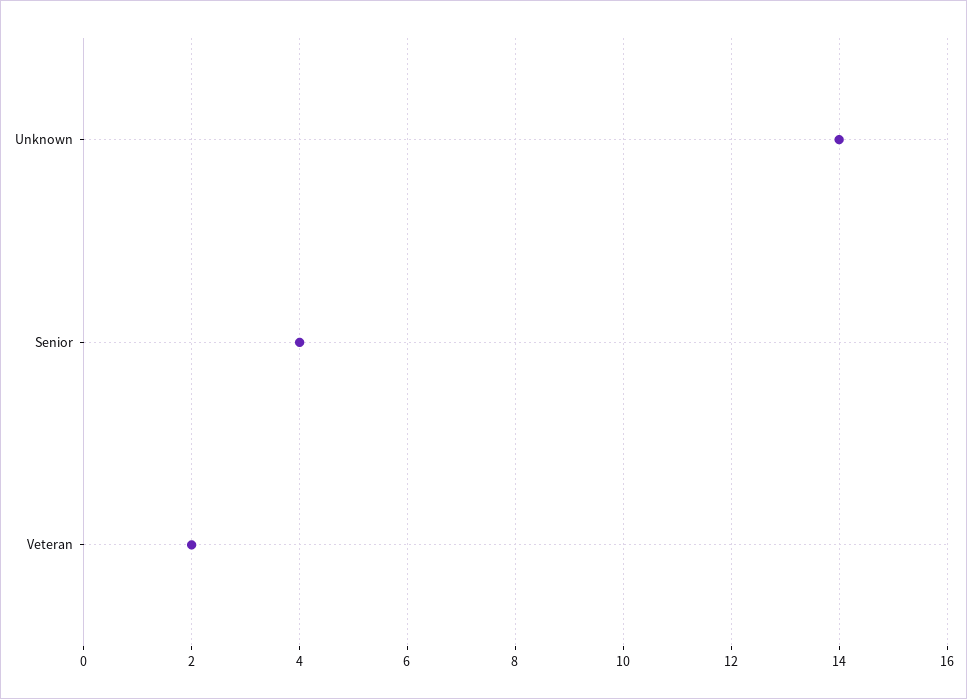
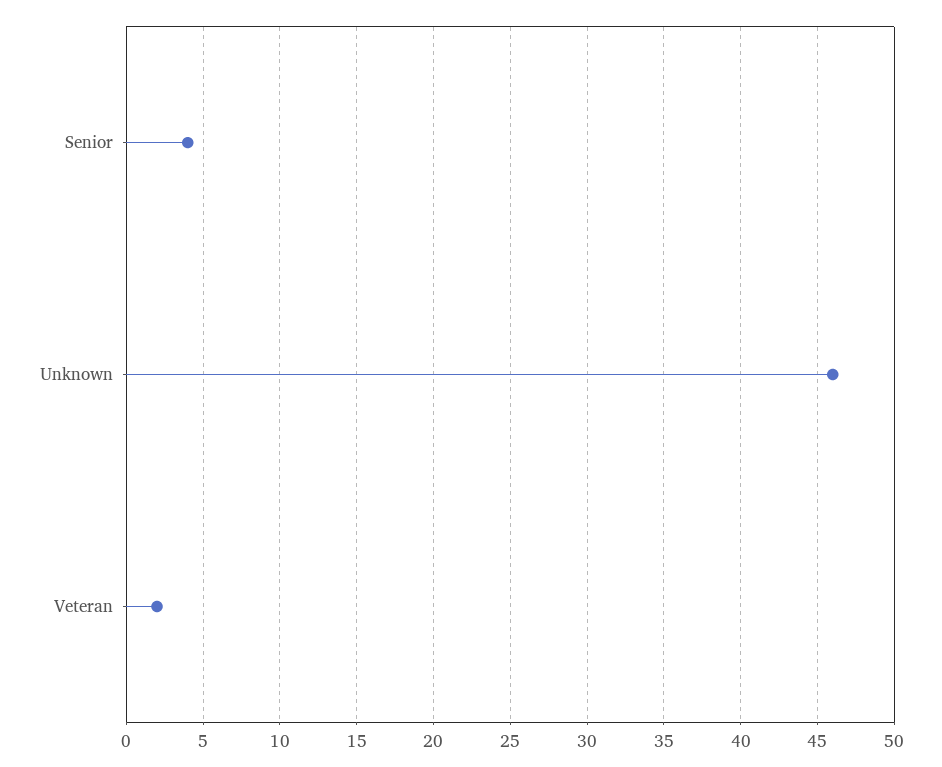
  {
-   "Unknown": 14,
+   "Unknown": 46,
    "Senior": 4,
    "Veteran": 2
  }

